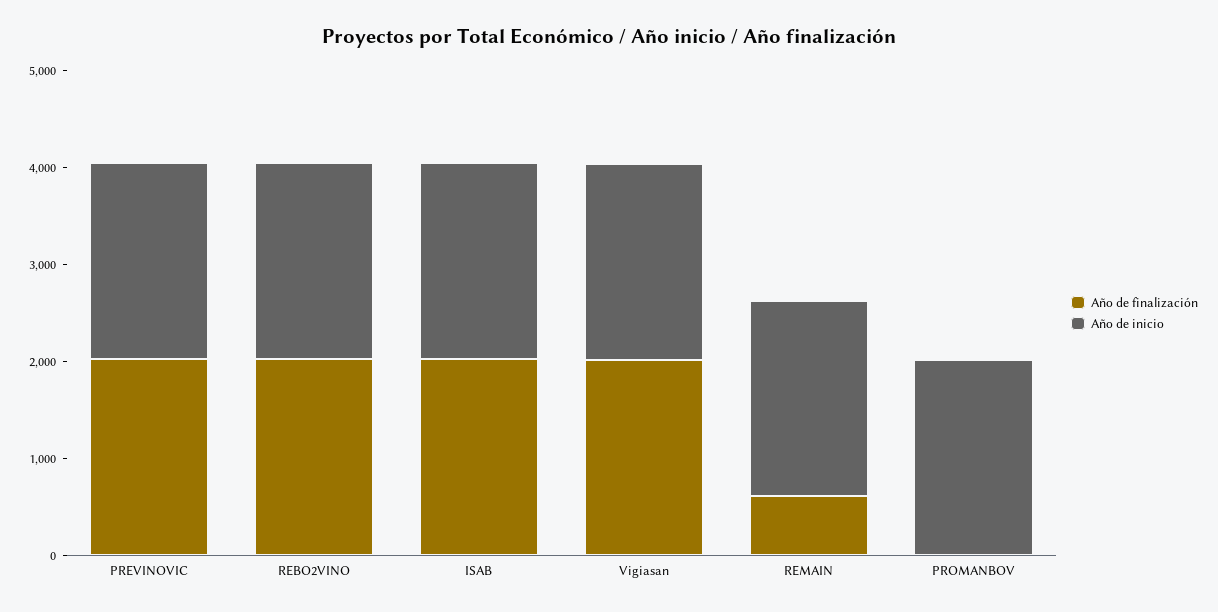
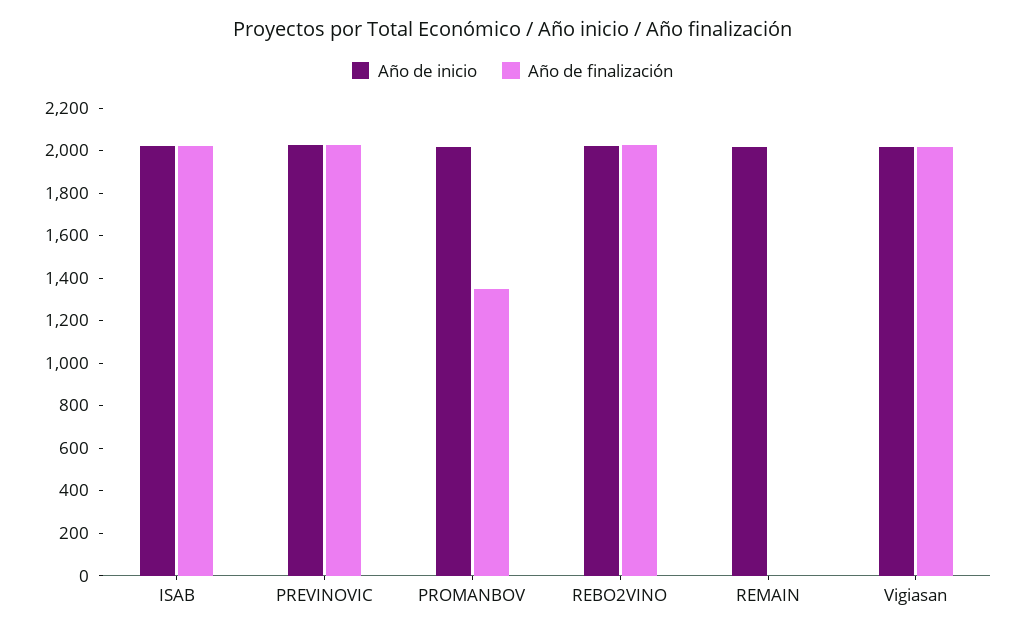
  {
    "Año de finalización": {
      "PREVINOVIC": 2050,
      "REBO2VINO": 2050,
      "ISAB": 2000,
      "Vigiasan": 2000,
-     "REMAIN": 600,
+     "REMAIN": 0,
-     "PROMANBOV": 0
+     "PROMANBOV": 1350
    },
    "Año de inicio": {
      "PREVINOVIC": 2000,
      "REBO2VINO": 2000,
      "ISAB": 2000,
      "Vigiasan": 2000,
      "REMAIN": 2000,
      "PROMANBOV": 2000
    }
  }

